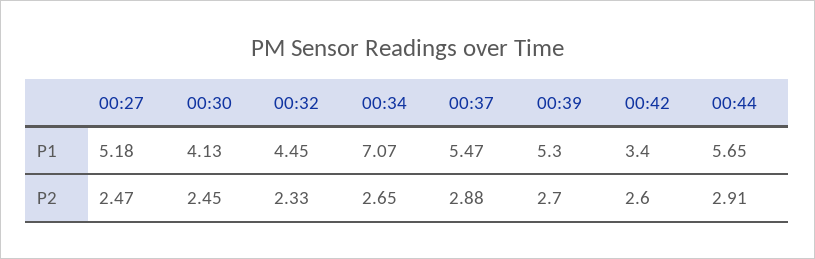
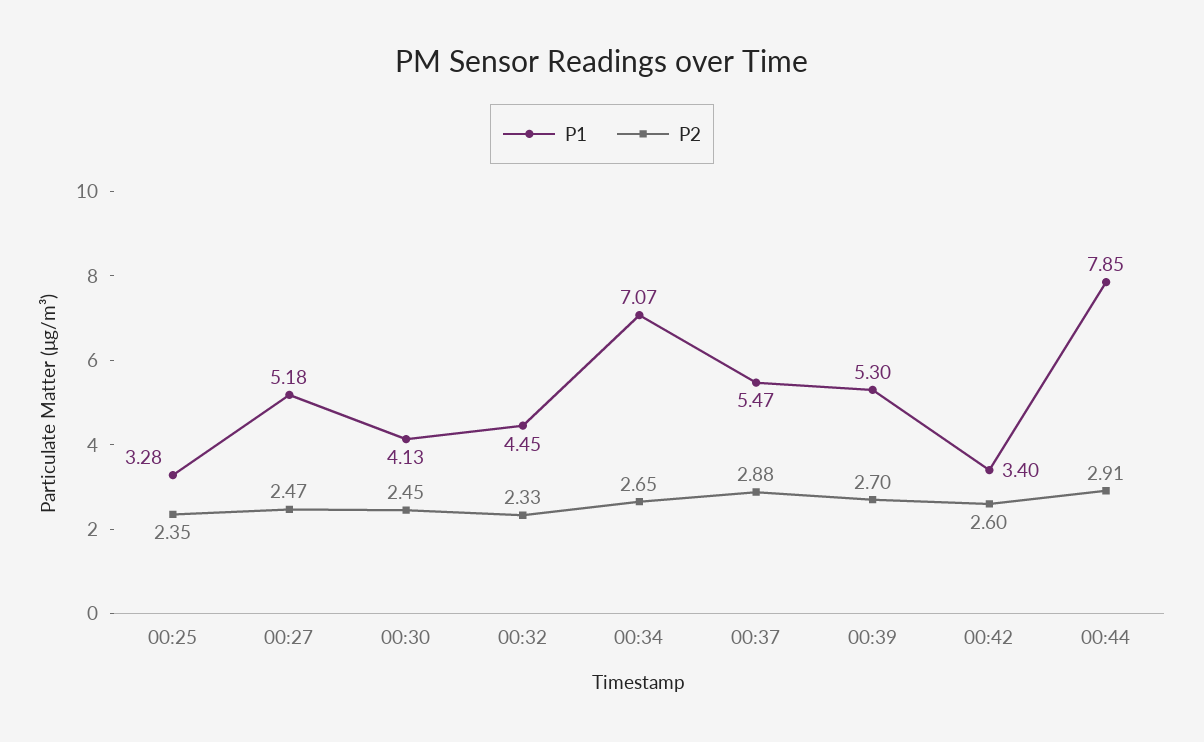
  {
    "P1": {
      "00:27": 5.18,
      "00:30": 4.13,
      "00:32": 4.45,
      "00:34": 7.07,
      "00:37": 5.47,
      "00:39": 5.3,
      "00:42": 3.4,
-     "00:44": 5.65
+     "00:44": 7.85,
+     "00:25": 3.28
    },
    "P2": {
      "00:27": 2.47,
      "00:30": 2.45,
      "00:32": 2.33,
      "00:34": 2.65,
      "00:37": 2.88,
      "00:39": 2.7,
      "00:42": 2.6,
-     "00:44": 2.91
+     "00:44": 2.91,
+     "00:25": 2.35
    }
  }

